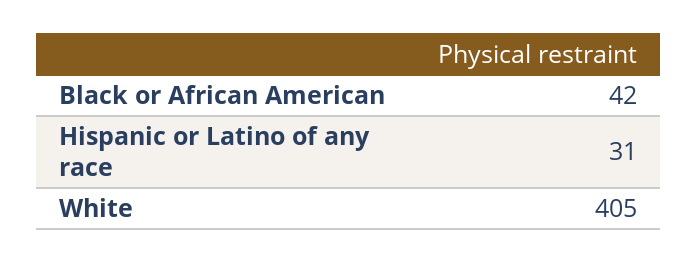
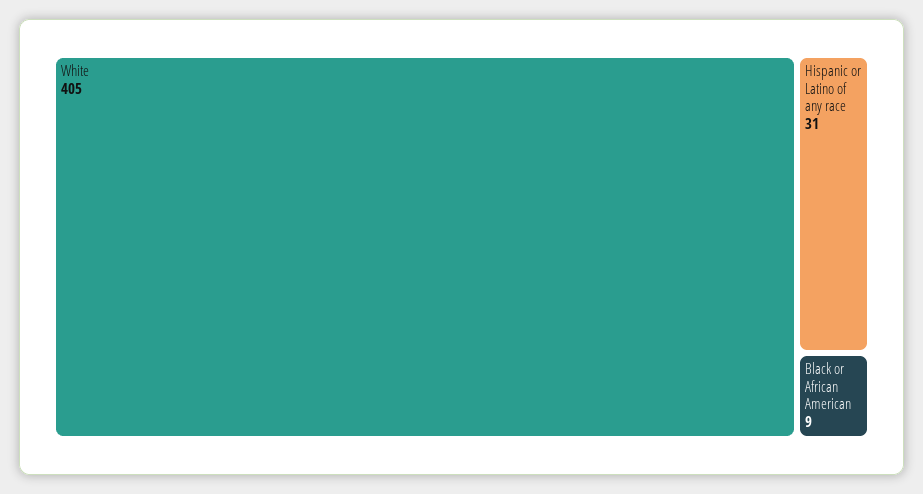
  {
-   "Black or African American": 42,
+   "Black or African American": 9,
    "Hispanic or Latino of any race": 31,
    "White": 405
  }

